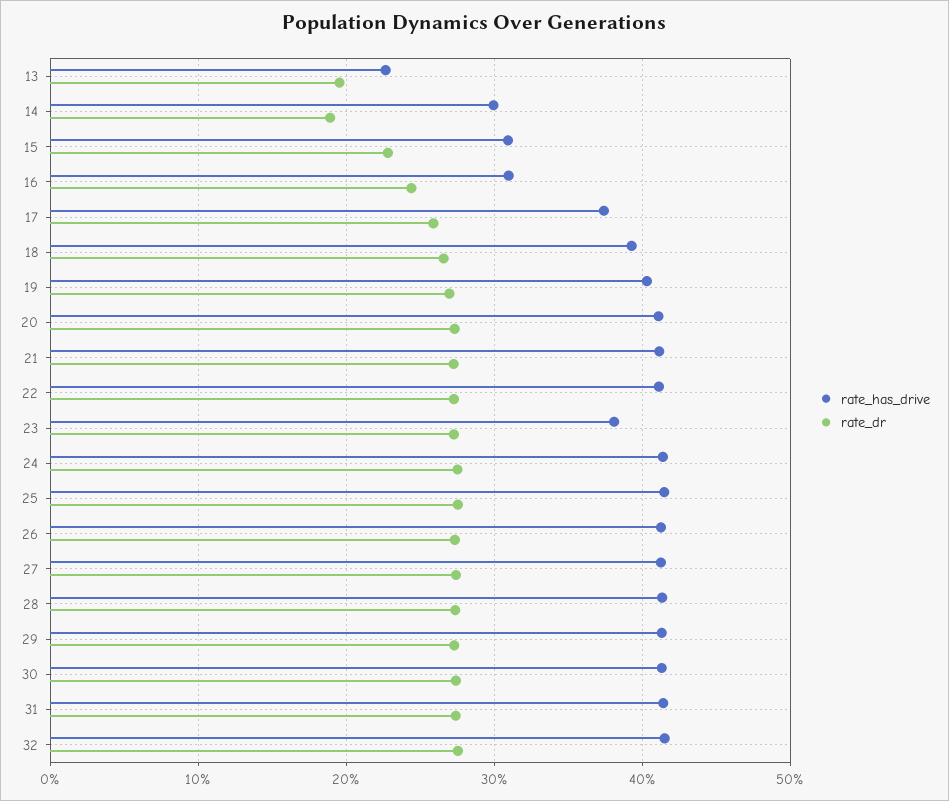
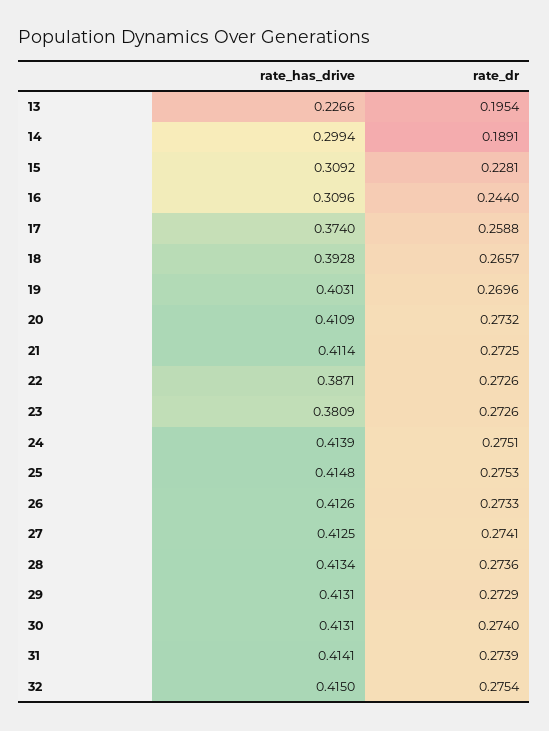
  {
    "rate_has_drive": {
      "13": 0.2266,
      "14": 0.2994,
      "15": 0.3092,
      "16": 0.3096,
      "17": 0.374,
      "18": 0.3928,
      "19": 0.4031,
      "20": 0.4109,
      "21": 0.4114,
-     "22": 0.41,
+     "22": 0.3871,
      "23": 0.3809,
      "24": 0.4139,
      "25": 0.4148,
      "26": 0.4126,
      "27": 0.4125,
      "28": 0.4134,
      "29": 0.4131,
      "30": 0.4131,
      "31": 0.4141,
      "32": 0.415
    },
    "rate_dr": {
      "13": 0.1954,
      "14": 0.1891,
      "15": 0.2281,
      "16": 0.244,
      "17": 0.2588,
      "18": 0.2657,
      "19": 0.2696,
      "20": 0.2732,
      "21": 0.2725,
      "22": 0.2726,
      "23": 0.2726,
      "24": 0.2751,
      "25": 0.2753,
      "26": 0.2733,
      "27": 0.2741,
      "28": 0.2736,
      "29": 0.2729,
      "30": 0.274,
      "31": 0.2739,
      "32": 0.2754
    }
  }

